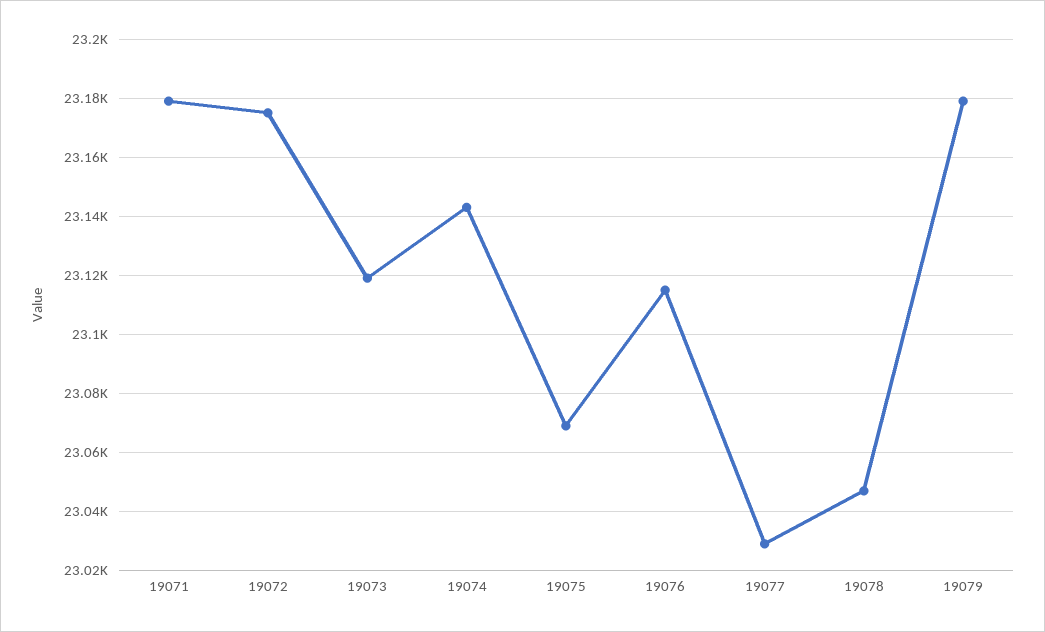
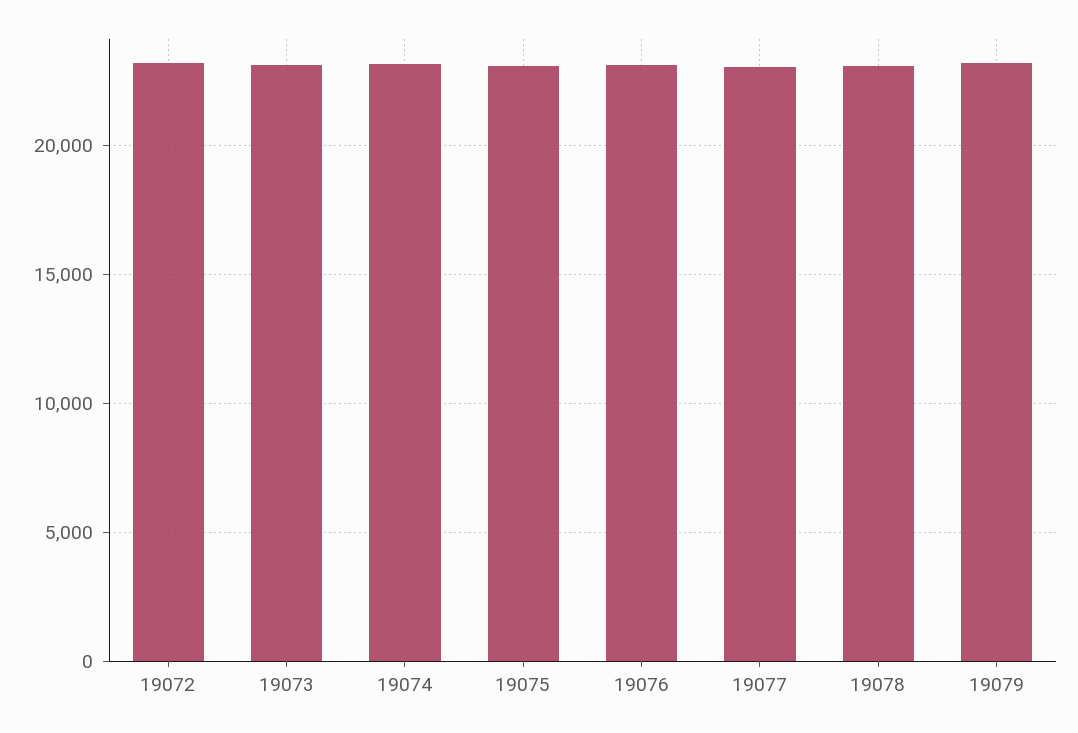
  {
-   "19071": 23180,
    "19072": 23175,
    "19073": 23120,
    "19074": 23145,
    "19075": 23070,
    "19076": 23115,
    "19077": 23030,
    "19078": 23045,
    "19079": 23180
  }

